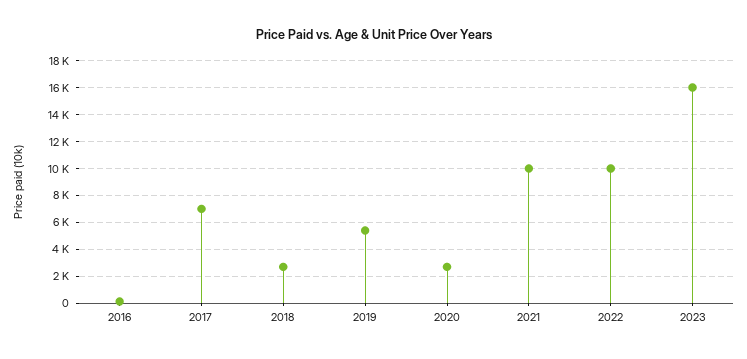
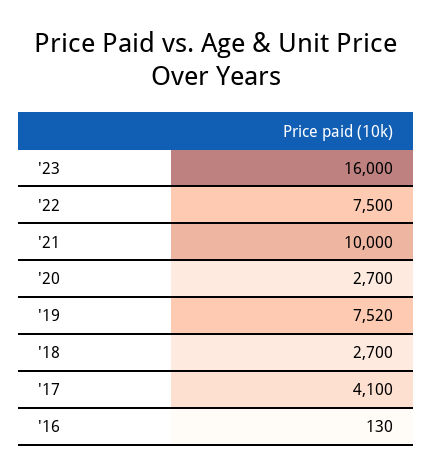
  {
    "2016": 130,
-   "2017": 7000,
+   "2017": 4100,
    "2018": 2700,
-   "2019": 5500,
+   "2019": 7520,
    "2020": 2700,
    "2021": 10000,
-   "2022": 10000,
+   "2022": 7500,
    "2023": 16000
  }

